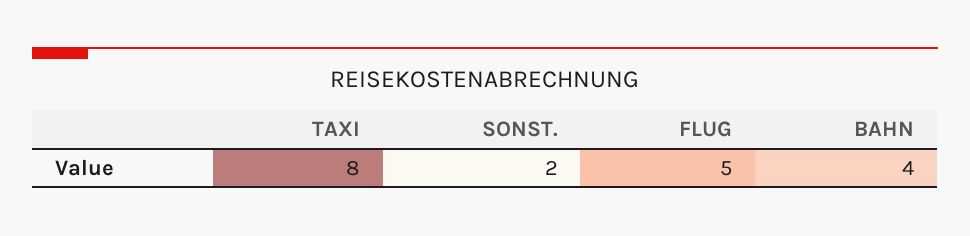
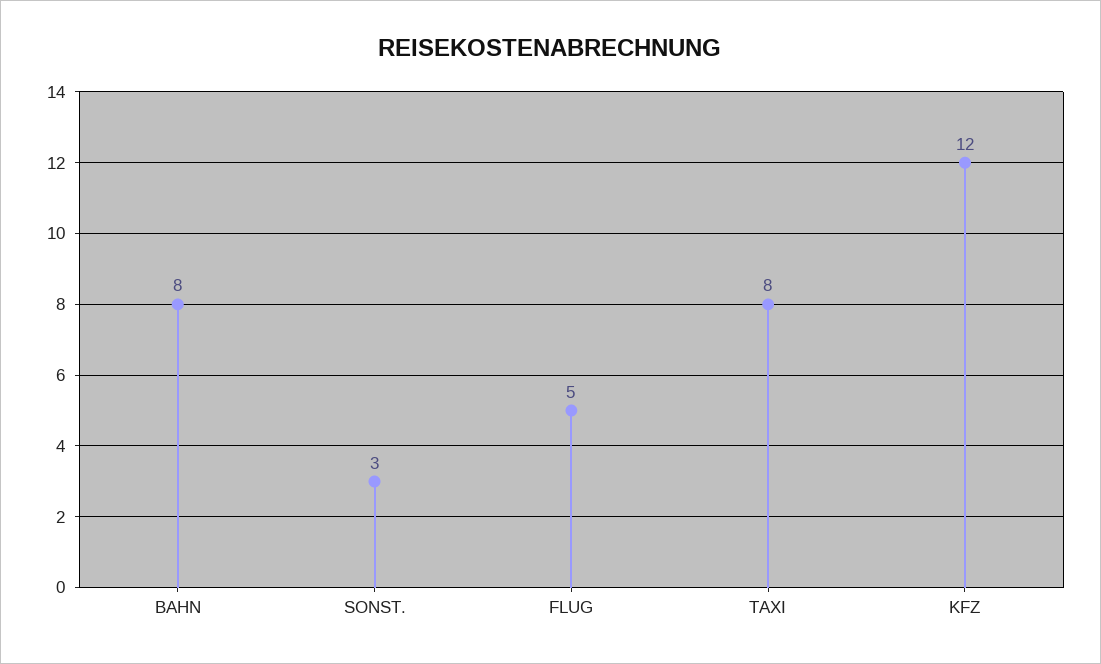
  {
    "TAXI": 8,
-   "SONST.": 2,
+   "SONST.": 3,
    "FLUG": 5,
-   "BAHN": 4
+   "BAHN": 8,
+   "KFZ": 12
  }

